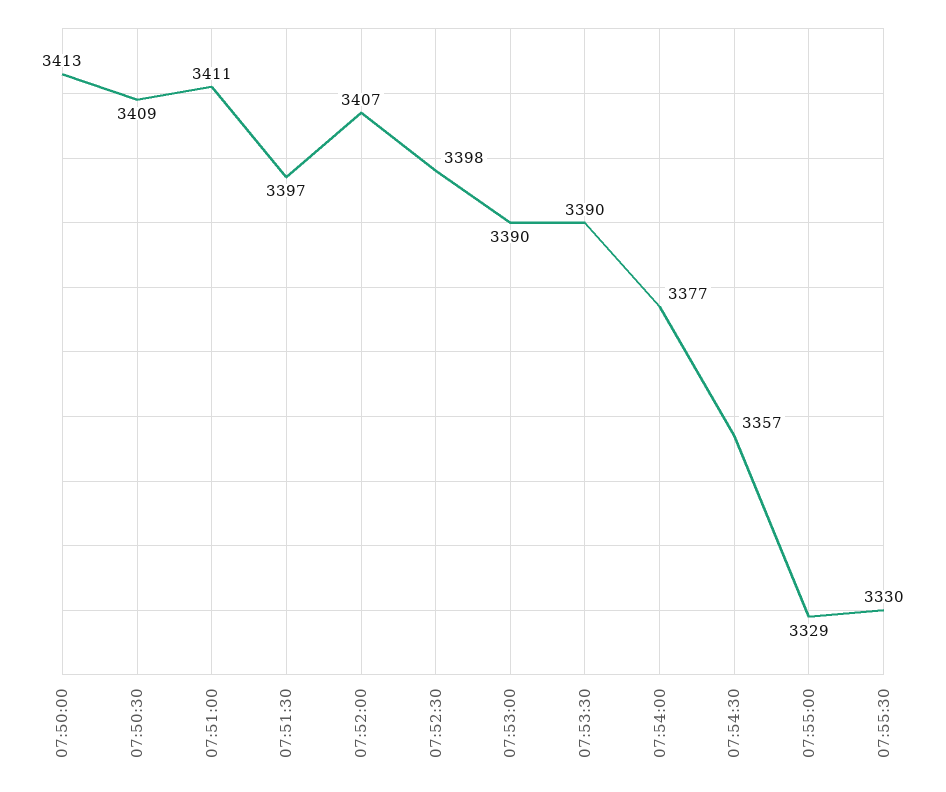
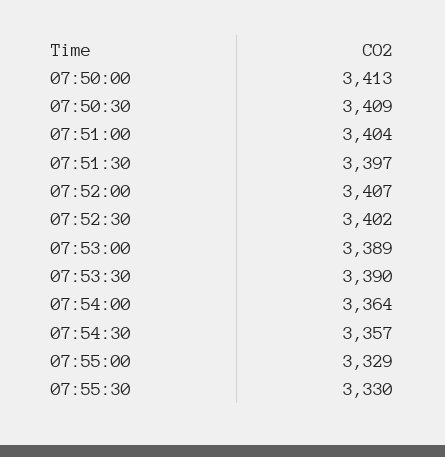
  {
    "07:50:00": 3413,
    "07:50:30": 3409,
-   "07:51:00": 3411,
+   "07:51:00": 3404,
    "07:51:30": 3397,
    "07:52:00": 3407,
-   "07:52:30": 3398,
+   "07:52:30": 3402,
-   "07:53:00": 3390,
+   "07:53:00": 3389,
    "07:53:30": 3390,
-   "07:54:00": 3377,
+   "07:54:00": 3364,
    "07:54:30": 3357,
    "07:55:00": 3329,
    "07:55:30": 3330
  }

